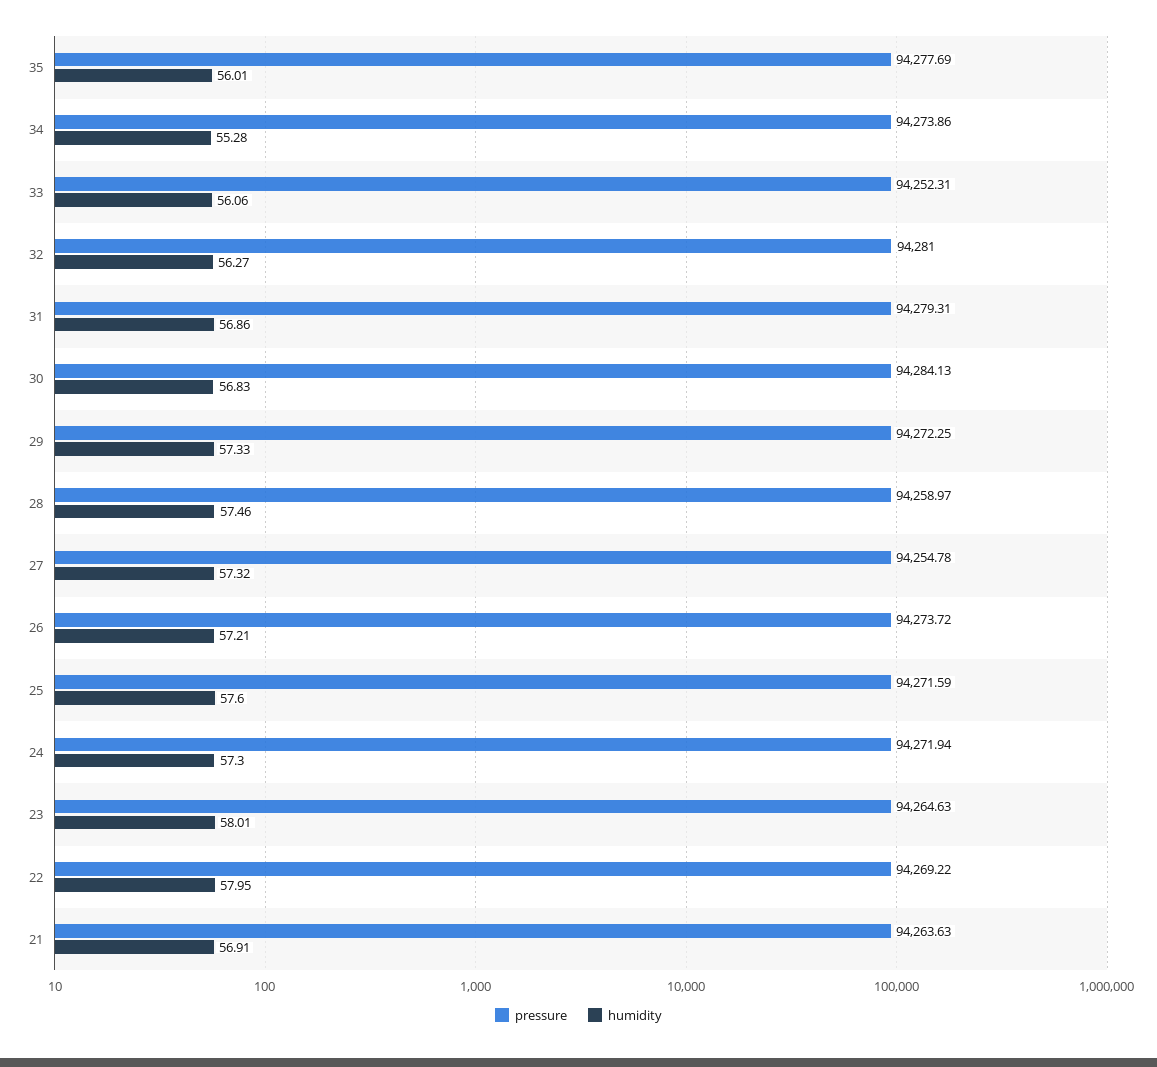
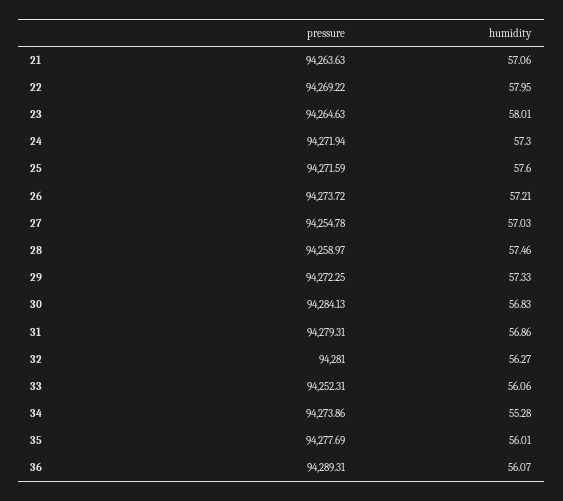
  {
    "pressure": {
      "35": 94277.69,
      "34": 94273.86,
      "33": 94252.31,
      "32": 94281,
      "31": 94279.31,
      "30": 94284.13,
      "29": 94272.25,
      "28": 94258.97,
      "27": 94254.78,
      "26": 94273.72,
      "25": 94271.59,
      "24": 94271.94,
      "23": 94264.63,
      "22": 94269.22,
-     "21": 94263.63
+     "21": 94263.63,
+     "36": 94289.31
    },
    "humidity": {
      "35": 56.01,
      "34": 55.28,
      "33": 56.06,
      "32": 56.27,
      "31": 56.86,
      "30": 56.83,
      "29": 57.33,
      "28": 57.46,
-     "27": 57.32,
+     "27": 57.03,
      "26": 57.21,
      "25": 57.6,
      "24": 57.3,
      "23": 58.01,
      "22": 57.95,
-     "21": 56.91
+     "21": 57.06,
+     "36": 56.07
    }
  }

